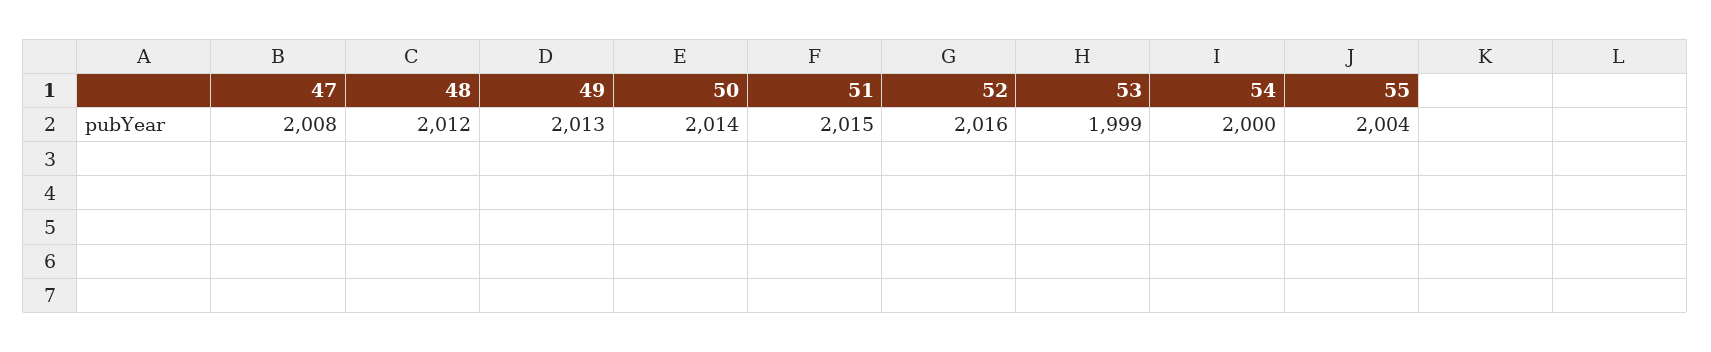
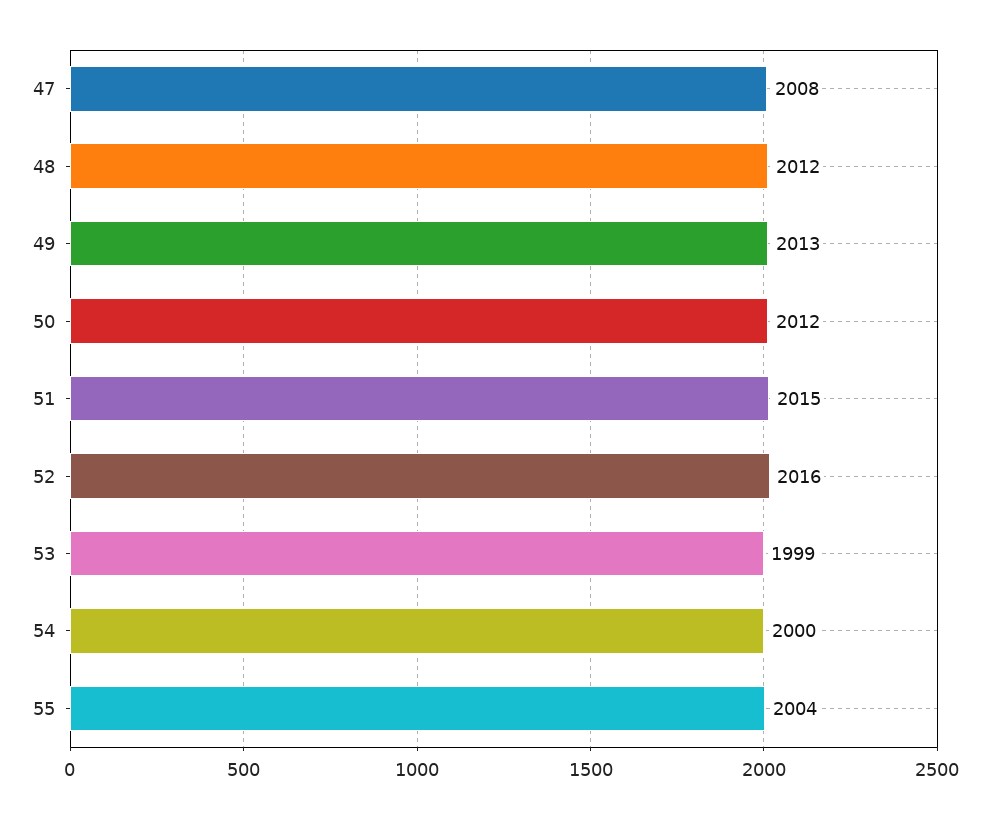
  {
    "47": 2008,
    "48": 2012,
    "49": 2013,
-   "50": 2014,
+   "50": 2012,
    "51": 2015,
    "52": 2016,
    "53": 1999,
    "54": 2000,
    "55": 2004
  }

